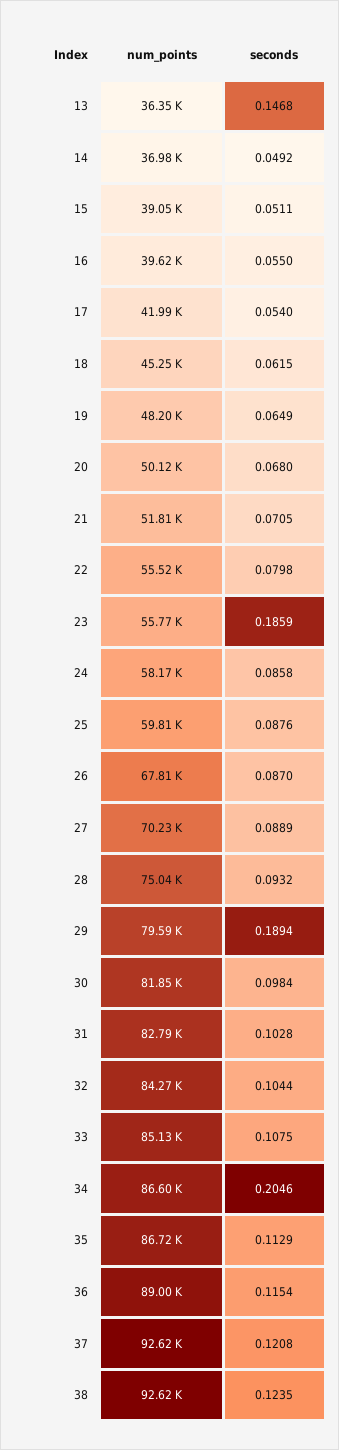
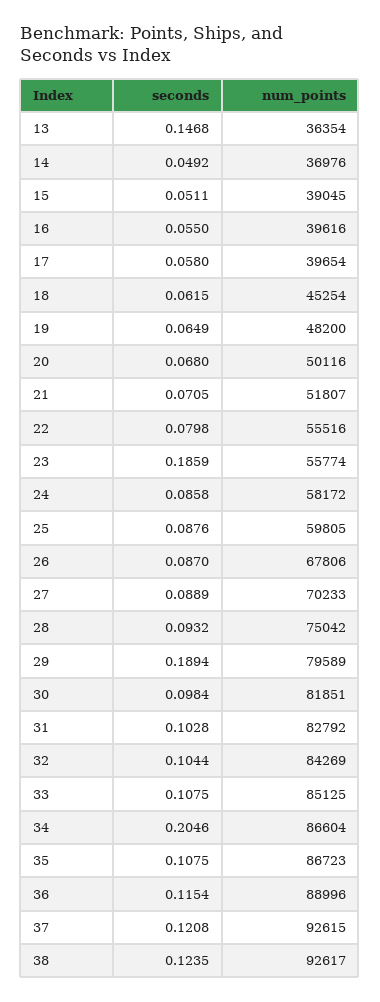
  {
    "num_points": {
      "13": 36354,
      "14": 36976,
      "15": 39045,
      "16": 39616,
-     "17": 41990,
+     "17": 39654,
      "18": 45254,
      "19": 48200,
      "20": 50116,
      "21": 51807,
      "22": 55516,
      "23": 55774,
      "24": 58172,
      "25": 59805,
      "26": 67806,
      "27": 70233,
      "28": 75042,
      "29": 79589,
      "30": 81851,
      "31": 82792,
      "32": 84269,
      "33": 85125,
      "34": 86604,
      "35": 86723,
      "36": 88996,
      "37": 92615,
      "38": 92617
    },
    "seconds": {
      "13": 0.1468,
      "14": 0.0492,
      "15": 0.0511,
      "16": 0.055,
-     "17": 0.054,
+     "17": 0.058,
      "18": 0.0615,
      "19": 0.0649,
      "20": 0.068,
      "21": 0.0705,
      "22": 0.0798,
      "23": 0.1859,
      "24": 0.0858,
      "25": 0.0876,
      "26": 0.087,
      "27": 0.0889,
      "28": 0.0932,
      "29": 0.1894,
      "30": 0.0984,
      "31": 0.1028,
      "32": 0.1044,
      "33": 0.1075,
      "34": 0.2046,
-     "35": 0.1129,
+     "35": 0.1075,
      "36": 0.1154,
      "37": 0.1208,
      "38": 0.1235
    }
  }

